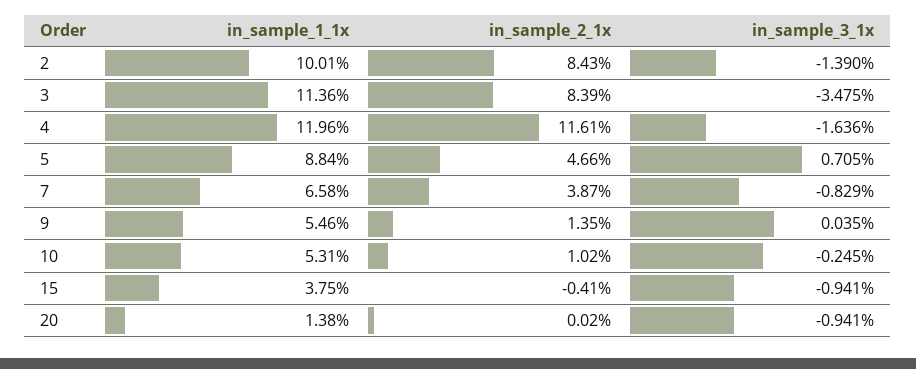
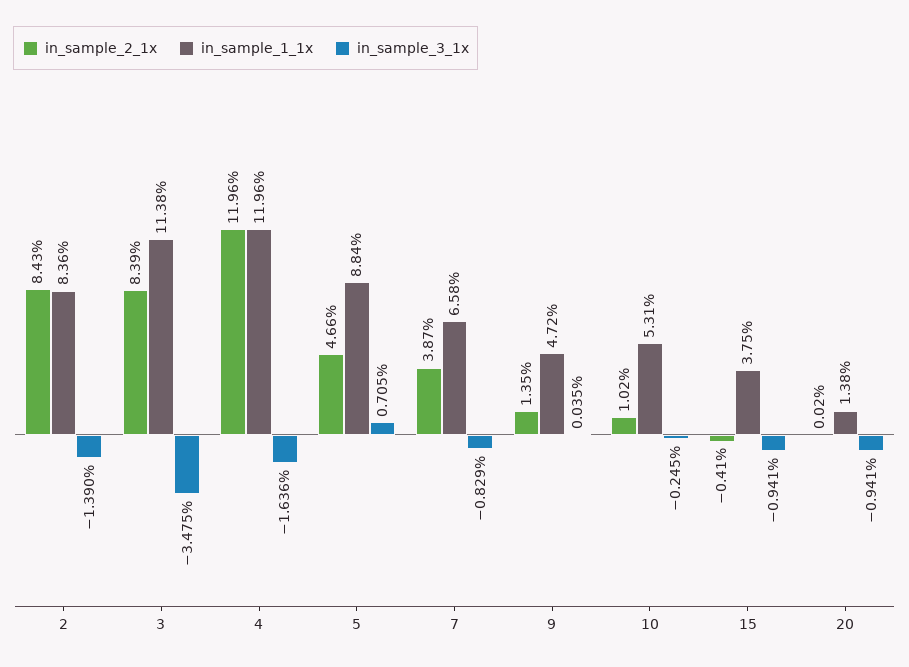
  {
    "in_sample_1_1x": {
-     "2": 10.01,
+     "2": 8.36,
-     "3": 11.36,
+     "3": 11.38,
      "4": 11.96,
      "5": 8.84,
      "7": 6.58,
-     "9": 5.46,
+     "9": 4.72,
      "10": 5.31,
      "15": 3.75,
      "20": 1.38
    },
    "in_sample_2_1x": {
      "2": 8.43,
      "3": 8.39,
-     "4": 11.61,
+     "4": 11.96,
      "5": 4.66,
      "7": 3.87,
      "9": 1.35,
      "10": 1.02,
      "15": -0.41,
      "20": 0.02
    },
    "in_sample_3_1x": {
      "2": -1.39,
      "3": -3.475,
      "4": -1.636,
      "5": 0.705,
      "7": -0.829,
      "9": 0.035,
      "10": -0.245,
      "15": -0.941,
      "20": -0.941
    }
  }

